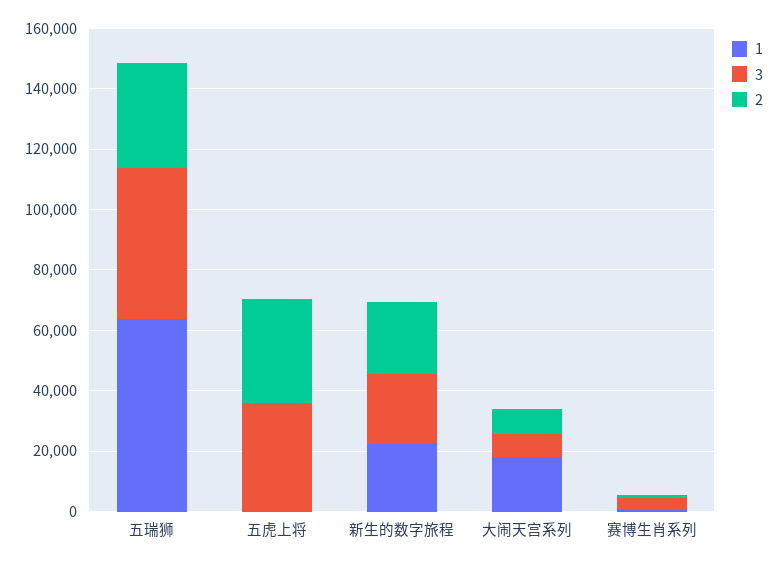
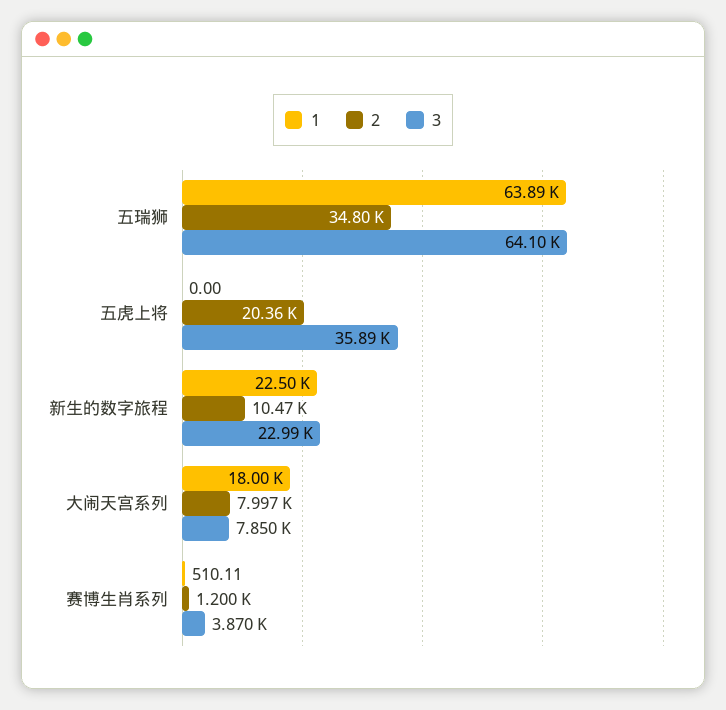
  {
    "1": {
      "五瑞狮": 63890,
      "五虎上将": 0,
      "新生的数字旅程": 22500,
      "大闹天宫系列": 18000,
      "赛博生肖系列": 510.11
    },
    "3": {
-     "五瑞狮": 50000,
+     "五瑞狮": 64100,
      "五虎上将": 35890,
      "新生的数字旅程": 22990,
      "大闹天宫系列": 7850,
      "赛博生肖系列": 3870
    },
    "2": {
      "五瑞狮": 34800,
-     "五虎上将": 35000,
+     "五虎上将": 20360,
-     "新生的数字旅程": 25000,
+     "新生的数字旅程": 10470,
      "大闹天宫系列": 7997,
      "赛博生肖系列": 1200
    }
  }

